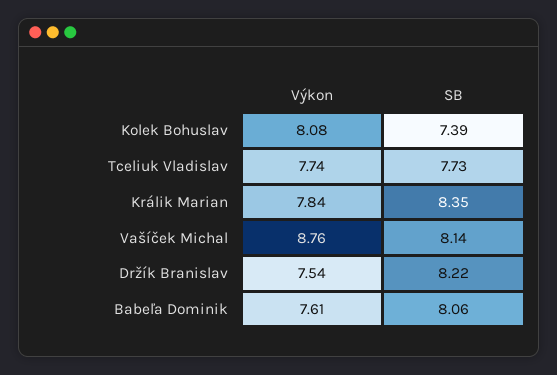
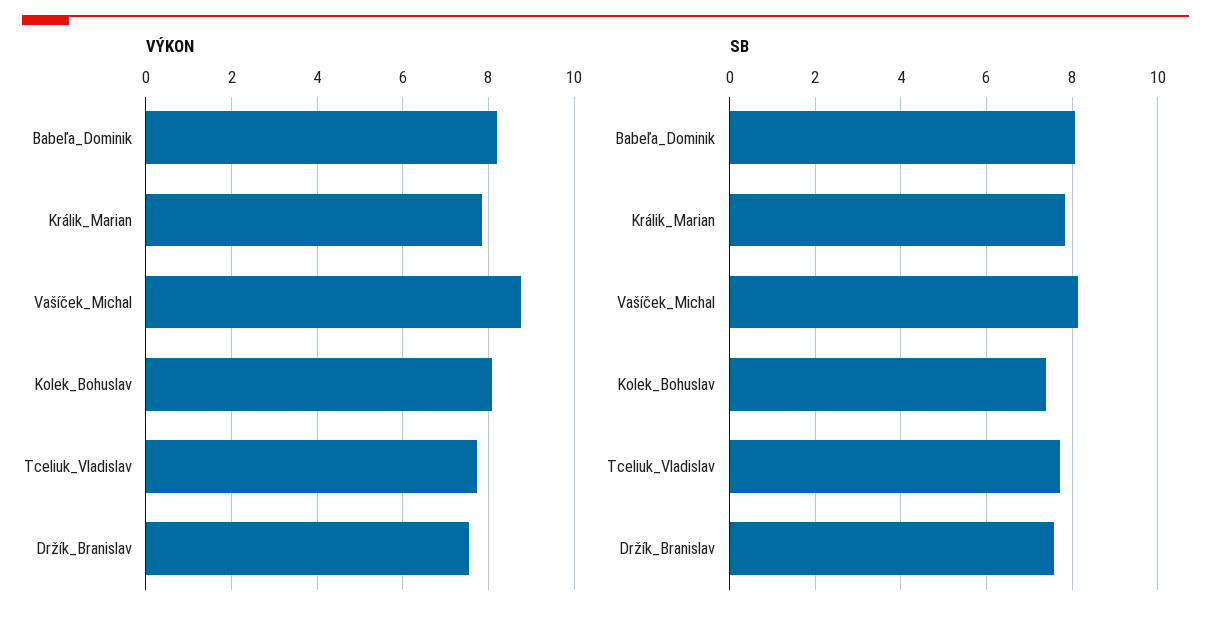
  {
    "Výkon": {
      "Kolek Bohuslav": 8.08,
      "Tceliuk Vladislav": 7.74,
      "Králik Marian": 7.84,
      "Vašíček Michal": 8.76,
      "Držík Branislav": 7.54,
-     "Babeľa Dominik": 7.61
+     "Babeľa Dominik": 8.2
    },
    "SB": {
      "Kolek Bohuslav": 7.39,
      "Tceliuk Vladislav": 7.73,
-     "Králik Marian": 8.35,
+     "Králik Marian": 7.8,
      "Vašíček Michal": 8.14,
-     "Držík Branislav": 8.22,
+     "Držík Branislav": 7.6,
      "Babeľa Dominik": 8.06
    }
  }

